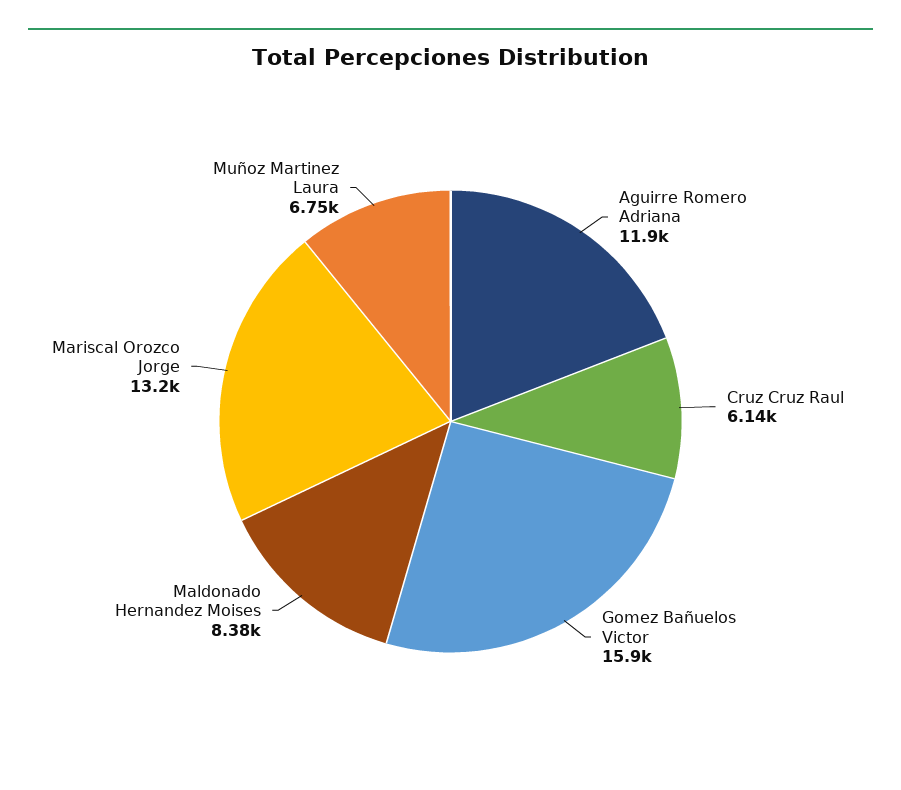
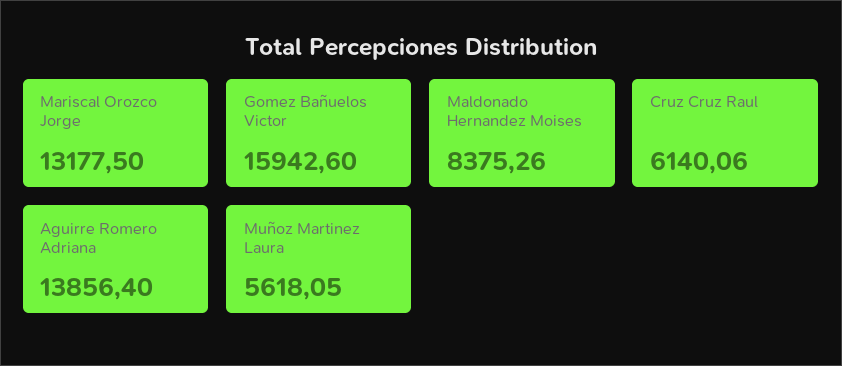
  {
-   "Aguirre Romero Adriana": 11900,
+   "Aguirre Romero Adriana": 13856.4,
    "Cruz Cruz Raul": 6140.06,
    "Gomez Bañuelos Victor": 15942.6,
    "Maldonado Hernandez Moises": 8375.26,
    "Mariscal Orozco Jorge": 13177.5,
-   "Muñoz Martinez Laura": 6750
+   "Muñoz Martinez Laura": 5618.05
  }

